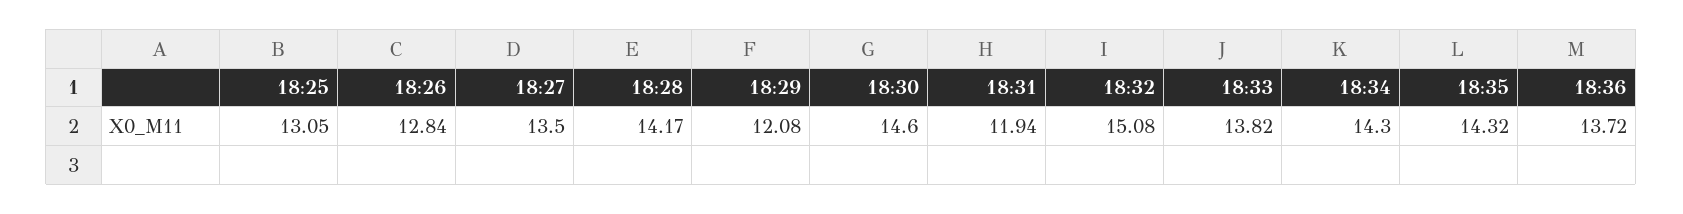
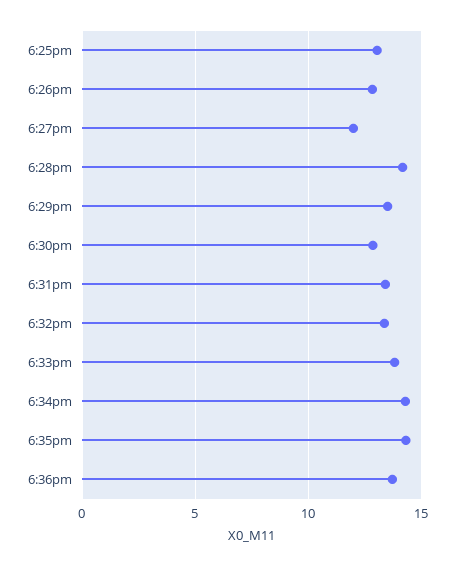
  {
    "18:25": 13.05,
    "18:26": 12.84,
-   "18:27": 13.5,
+   "18:27": 12,
    "18:28": 14.17,
-   "18:29": 12.08,
+   "18:29": 13.5,
-   "18:30": 14.6,
+   "18:30": 13,
-   "18:31": 11.94,
+   "18:31": 13.5,
-   "18:32": 15.08,
+   "18:32": 13.5,
    "18:33": 13.82,
    "18:34": 14.3,
    "18:35": 14.32,
    "18:36": 13.72
  }

